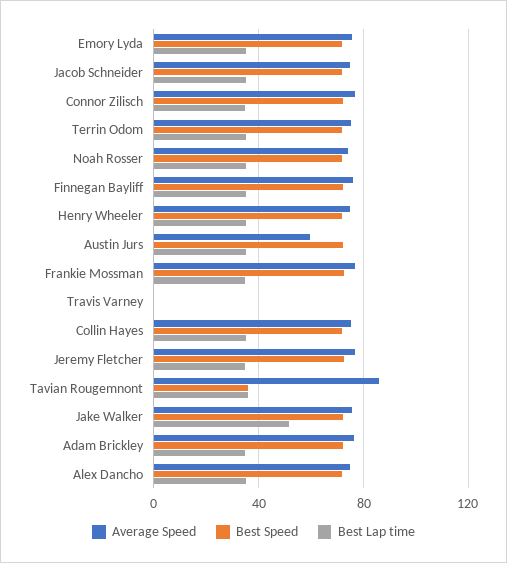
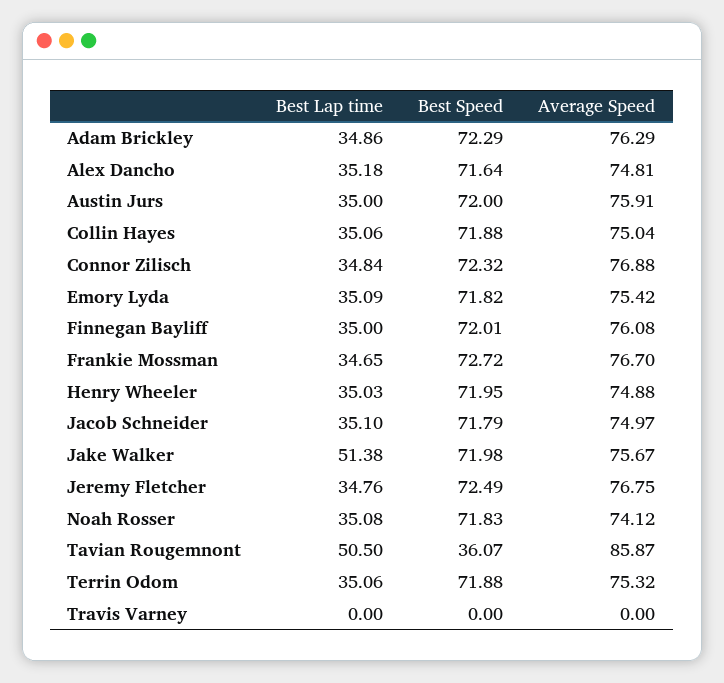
  {
    "Average Speed": {
      "Emory Lyda": 75.42,
      "Jacob Schneider": 74.97,
      "Connor Zilisch": 76.88,
      "Terrin Odom": 75.32,
      "Noah Rosser": 74.12,
      "Finnegan Bayliff": 76.08,
      "Henry Wheeler": 74.88,
-     "Austin Jurs": 60,
+     "Austin Jurs": 75.91,
      "Frankie Mossman": 76.7,
      "Travis Varney": 0,
      "Collin Hayes": 75.04,
      "Jeremy Fletcher": 76.75,
      "Tavian Rougemnont": 85.87,
      "Jake Walker": 75.67,
      "Adam Brickley": 76.29,
      "Alex Dancho": 74.81
    },
    "Best Speed": {
      "Emory Lyda": 71.82,
      "Jacob Schneider": 71.79,
      "Connor Zilisch": 72.32,
      "Terrin Odom": 71.88,
      "Noah Rosser": 71.83,
      "Finnegan Bayliff": 72.01,
      "Henry Wheeler": 71.95,
      "Austin Jurs": 72,
      "Frankie Mossman": 72.72,
      "Travis Varney": 0,
      "Collin Hayes": 71.88,
      "Jeremy Fletcher": 72.49,
      "Tavian Rougemnont": 36.07,
      "Jake Walker": 71.98,
      "Adam Brickley": 72.29,
      "Alex Dancho": 71.64
    },
    "Best Lap time": {
      "Emory Lyda": 35.09,
      "Jacob Schneider": 35.1,
      "Connor Zilisch": 34.84,
      "Terrin Odom": 35.06,
      "Noah Rosser": 35.08,
      "Finnegan Bayliff": 35,
      "Henry Wheeler": 35.03,
      "Austin Jurs": 35,
      "Frankie Mossman": 34.65,
      "Travis Varney": 0,
      "Collin Hayes": 35.06,
      "Jeremy Fletcher": 34.76,
-     "Tavian Rougemnont": 35,
+     "Tavian Rougemnont": 50.5,
      "Jake Walker": 51.38,
      "Adam Brickley": 34.86,
      "Alex Dancho": 35.18
    }
  }

